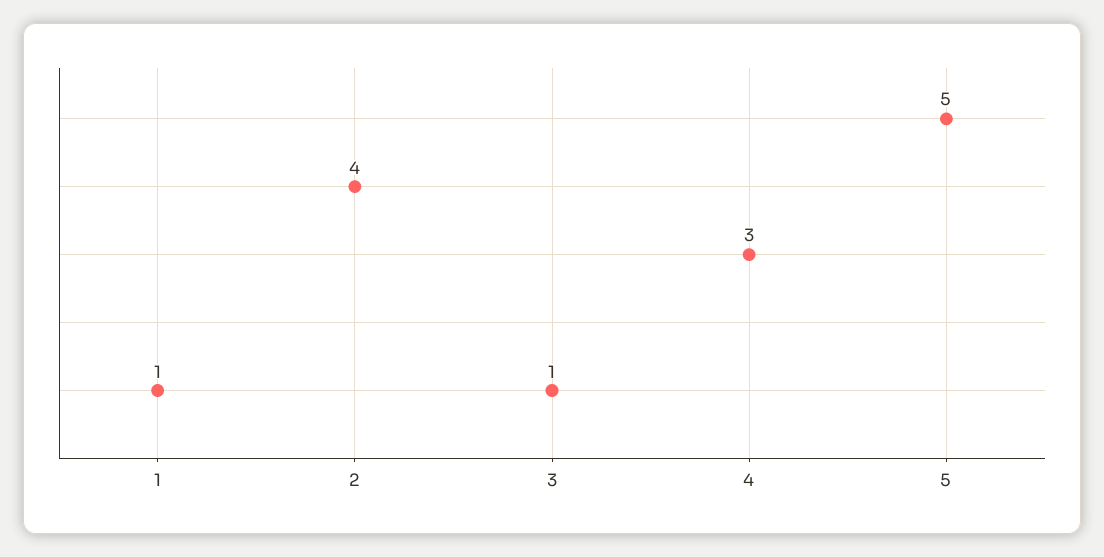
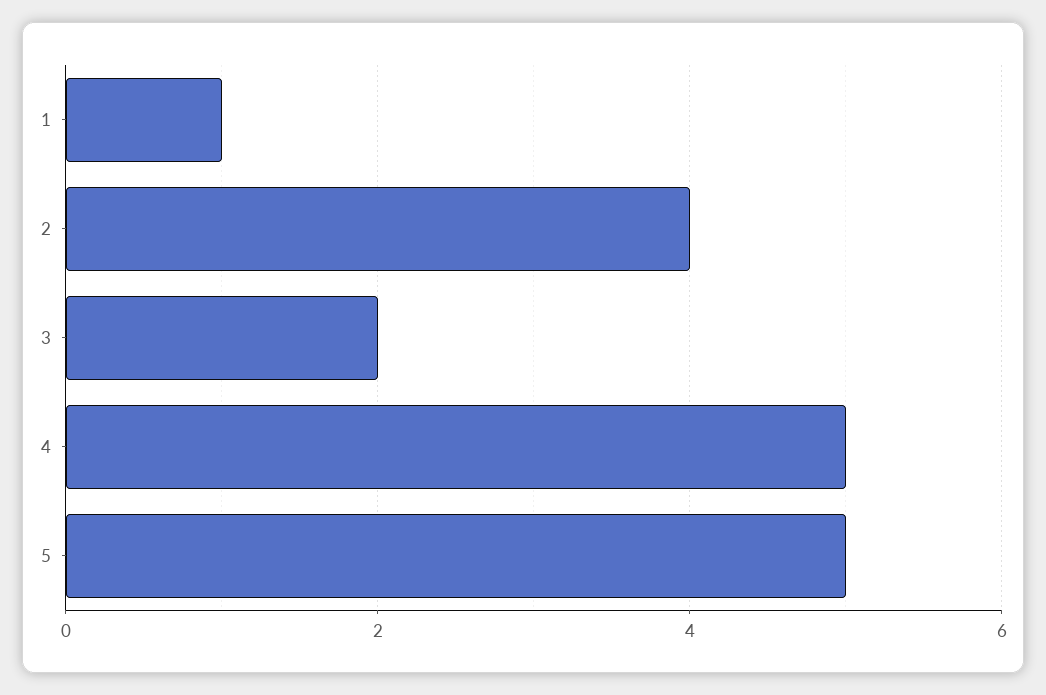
  {
    "1": 1,
    "2": 4,
-   "3": 1,
+   "3": 2,
-   "4": 3,
+   "4": 5,
    "5": 5
  }

